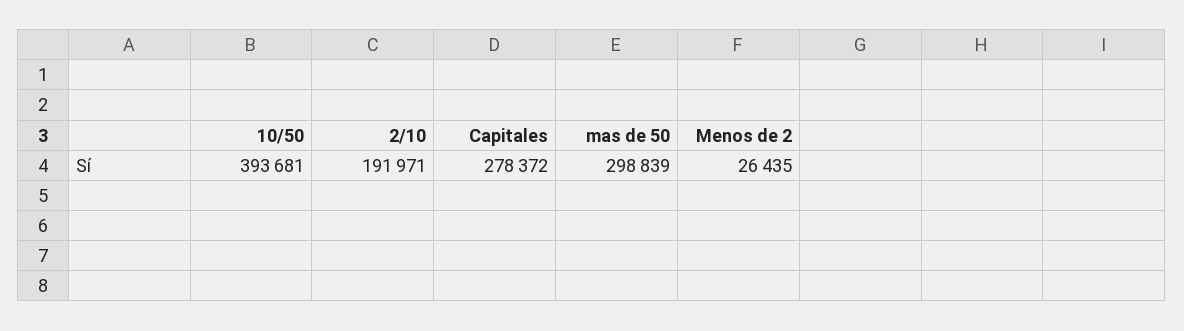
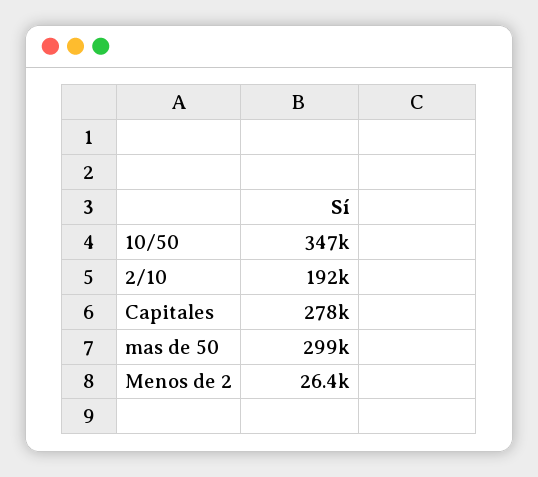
  {
-   "10/50": 393681,
+   "10/50": 347000,
    "2/10": 191971,
    "Capitales": 278372,
    "mas de 50": 298839,
    "Menos de 2": 26435
  }

